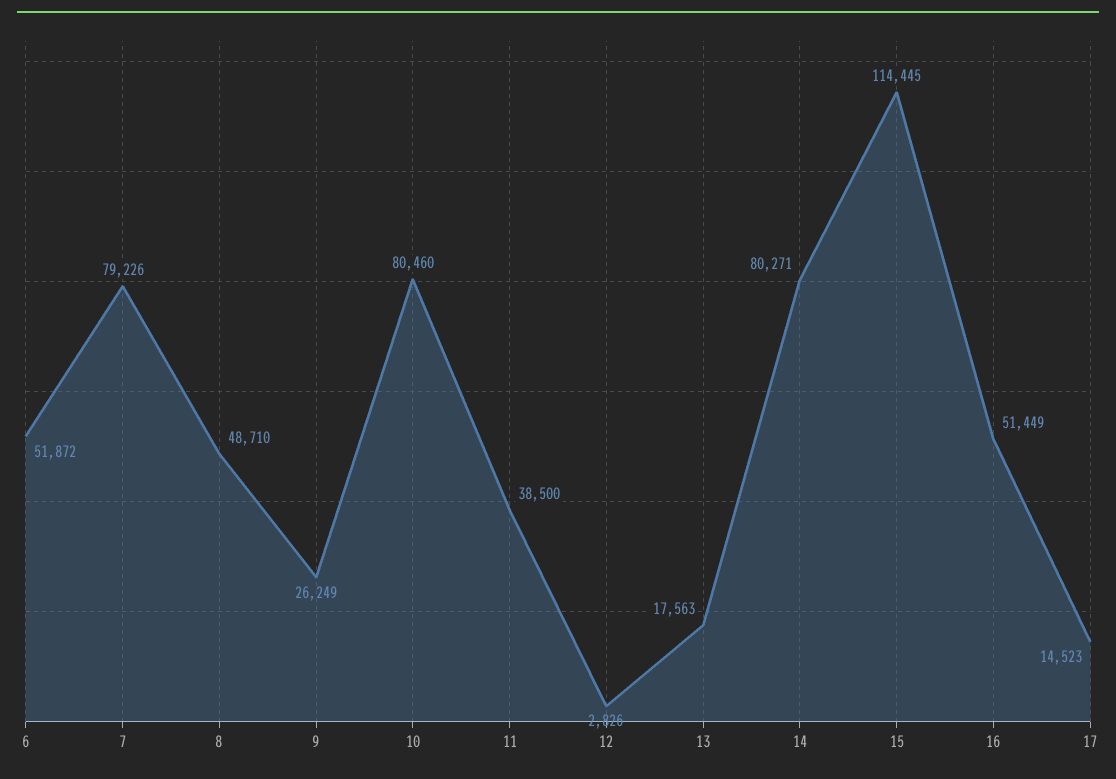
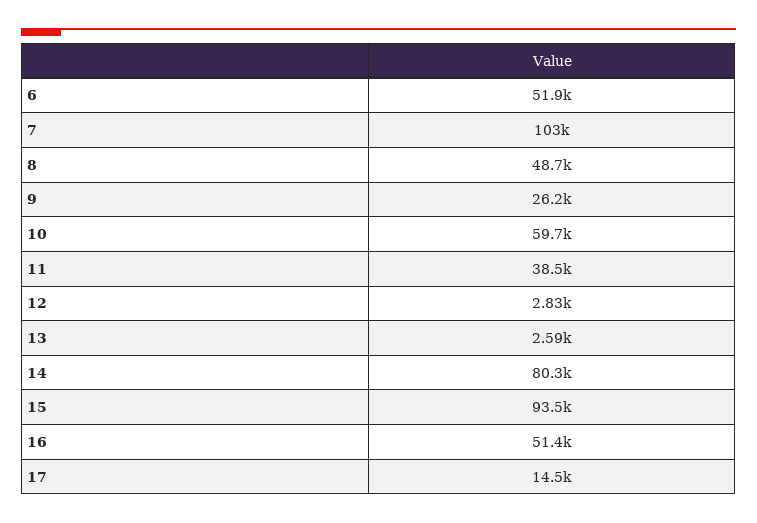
  {
    "6": 51872,
-   "7": 79226,
+   "7": 103000,
    "8": 48710,
    "9": 26249,
-   "10": 80460,
+   "10": 59700,
    "11": 38500,
    "12": 2826,
-   "13": 17563,
+   "13": 2590,
    "14": 80271,
-   "15": 114445,
+   "15": 93500,
    "16": 51449,
    "17": 14523
  }

